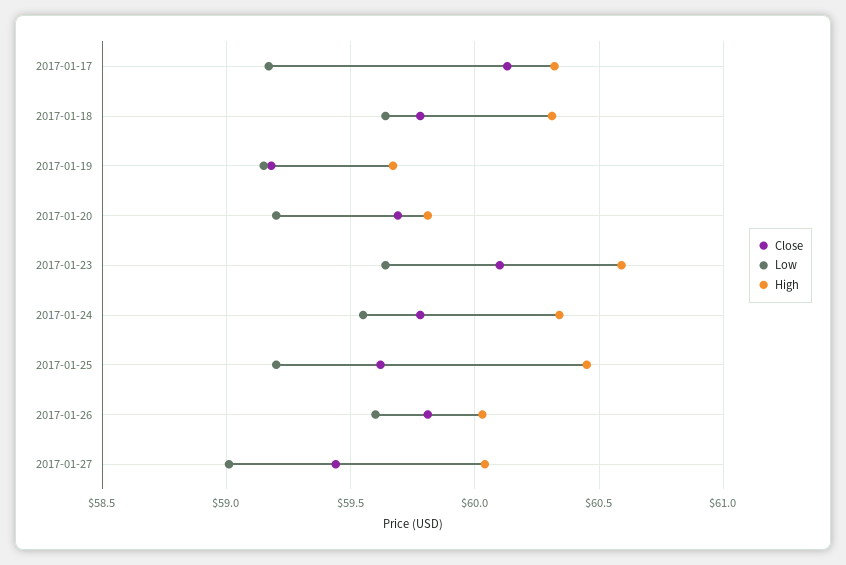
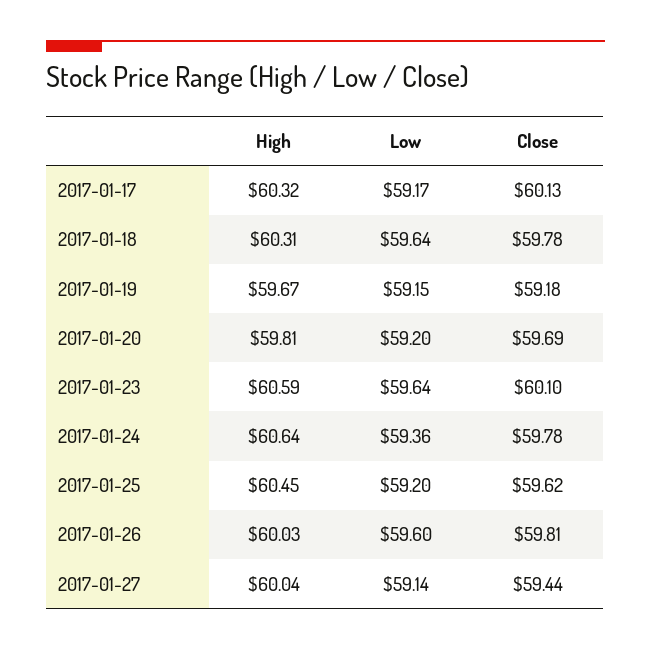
  {
    "Close": {
      "2017-01-17": 60.13,
      "2017-01-18": 59.78,
      "2017-01-19": 59.18,
      "2017-01-20": 59.69,
      "2017-01-23": 60.1,
      "2017-01-24": 59.78,
      "2017-01-25": 59.62,
      "2017-01-26": 59.81,
      "2017-01-27": 59.44
    },
    "Low": {
      "2017-01-17": 59.17,
      "2017-01-18": 59.64,
      "2017-01-19": 59.15,
      "2017-01-20": 59.2,
      "2017-01-23": 59.64,
-     "2017-01-24": 59.55,
+     "2017-01-24": 59.36,
      "2017-01-25": 59.2,
      "2017-01-26": 59.6,
-     "2017-01-27": 59
+     "2017-01-27": 59.14
    },
    "High": {
      "2017-01-17": 60.32,
      "2017-01-18": 60.31,
      "2017-01-19": 59.67,
      "2017-01-20": 59.81,
      "2017-01-23": 60.59,
-     "2017-01-24": 60.35,
+     "2017-01-24": 60.64,
      "2017-01-25": 60.45,
      "2017-01-26": 60.03,
      "2017-01-27": 60.04
    }
  }

